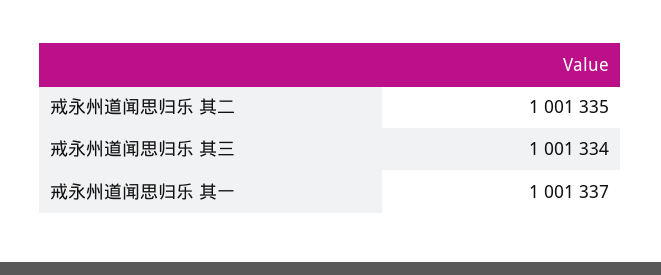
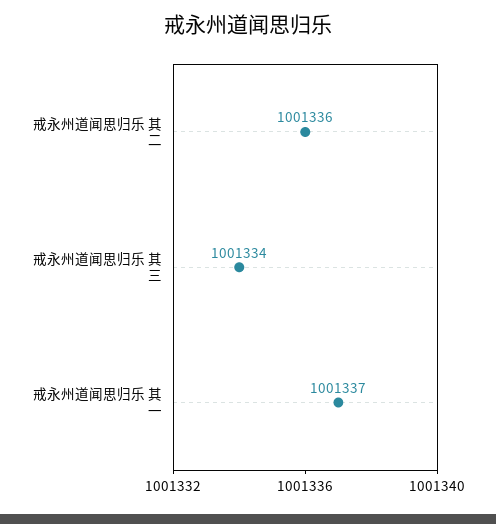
  {
-   "戒永州道闻思归乐 其二": 1001335,
+   "戒永州道闻思归乐 其二": 1001336,
    "戒永州道闻思归乐 其三": 1001334,
    "戒永州道闻思归乐 其一": 1001337
  }

